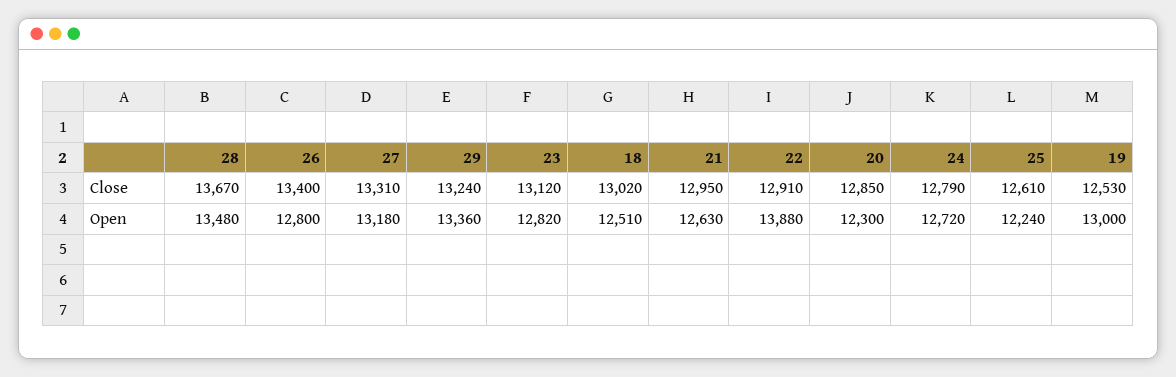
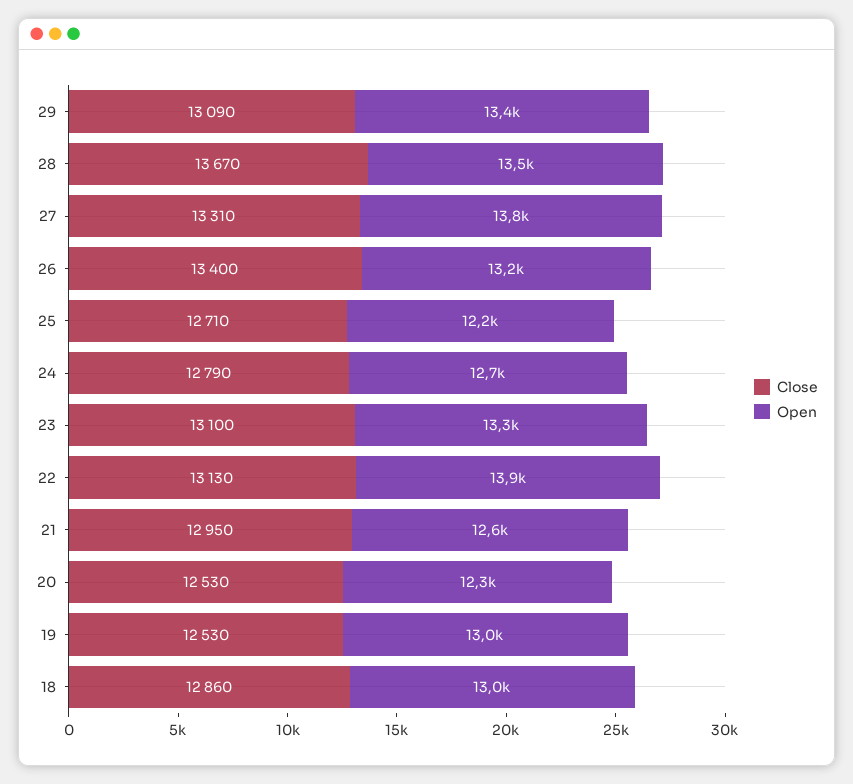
  {
    "Close": {
      "28": 13670,
      "26": 13400,
      "27": 13310,
-     "29": 13240,
+     "29": 13090,
-     "23": 13120,
+     "23": 13100,
-     "18": 13020,
+     "18": 12860,
      "21": 12950,
-     "22": 12910,
+     "22": 13130,
-     "20": 12850,
+     "20": 12530,
      "24": 12790,
-     "25": 12610,
+     "25": 12710,
      "19": 12530
    },
    "Open": {
      "28": 13480,
-     "26": 12800,
+     "26": 13200,
-     "27": 13180,
+     "27": 13800,
      "29": 13360,
-     "23": 12820,
+     "23": 13300,
-     "18": 12510,
+     "18": 13000,
      "21": 12630,
      "22": 13880,
      "20": 12300,
      "24": 12720,
      "25": 12240,
      "19": 13000
    }
  }

